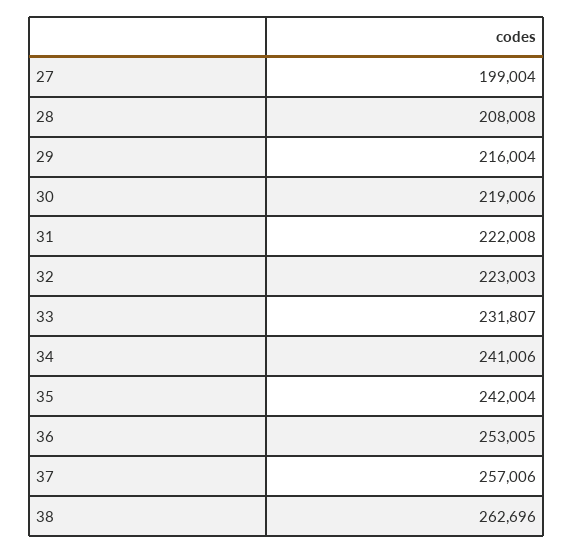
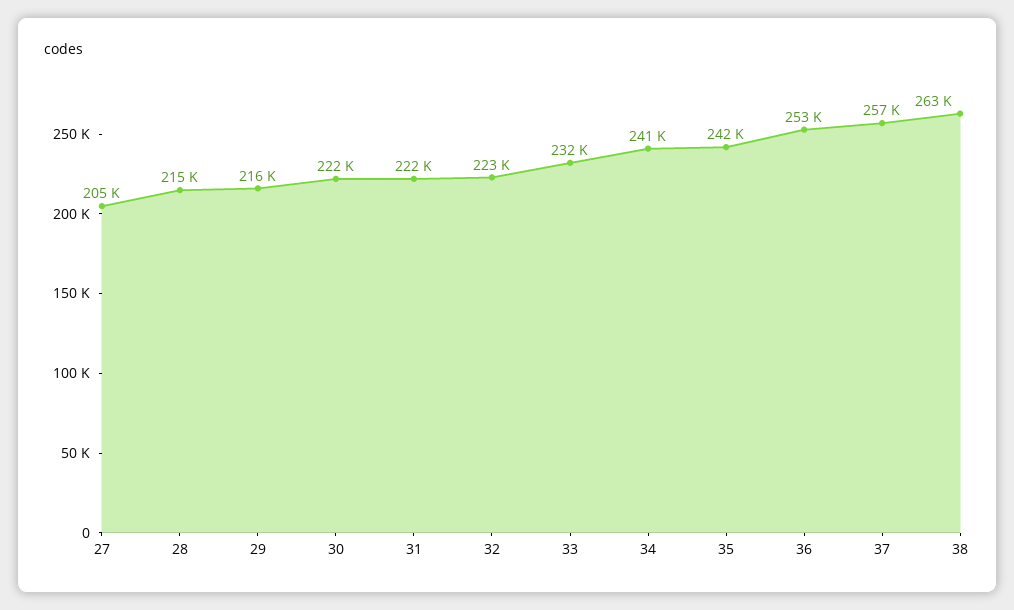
  {
-   "27": 199004,
+   "27": 205000,
-   "28": 208008,
+   "28": 215000,
    "29": 216004,
-   "30": 219006,
+   "30": 222000,
    "31": 222008,
    "32": 223003,
    "33": 231807,
    "34": 241006,
    "35": 242004,
    "36": 253005,
    "37": 257006,
    "38": 262696
  }

